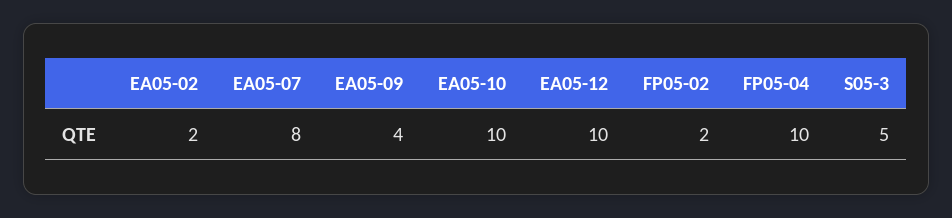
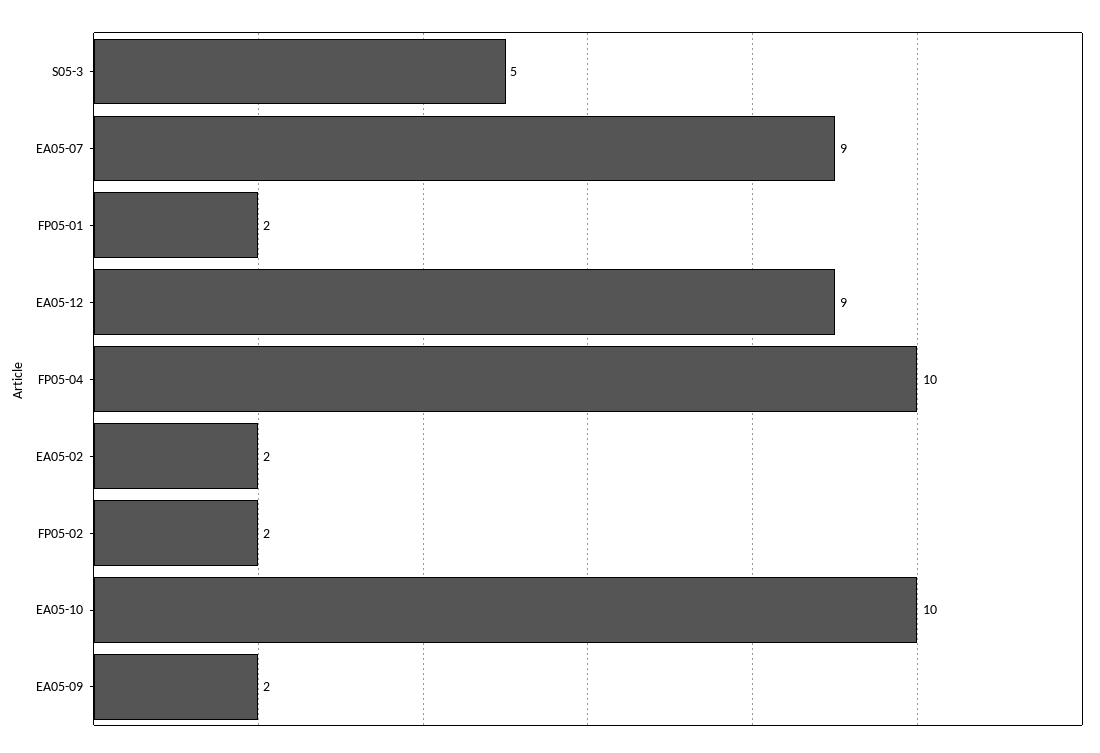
  {
    "EA05-02": 2,
-   "EA05-07": 8,
+   "EA05-07": 9,
-   "EA05-09": 4,
+   "EA05-09": 2,
    "EA05-10": 10,
-   "EA05-12": 10,
+   "EA05-12": 9,
    "FP05-02": 2,
    "FP05-04": 10,
-   "S05-3": 5
+   "S05-3": 5,
+   "FP05-01": 2
  }

